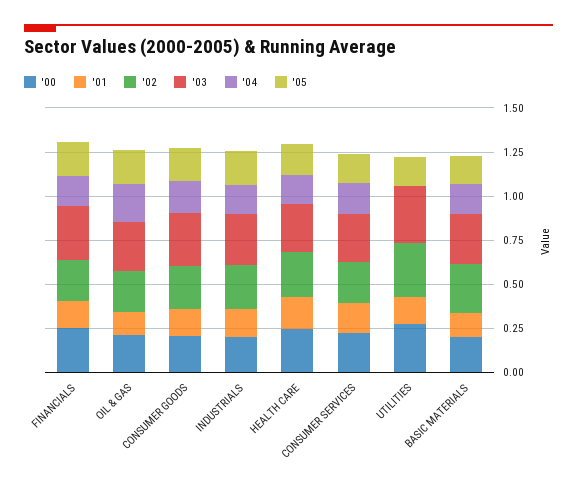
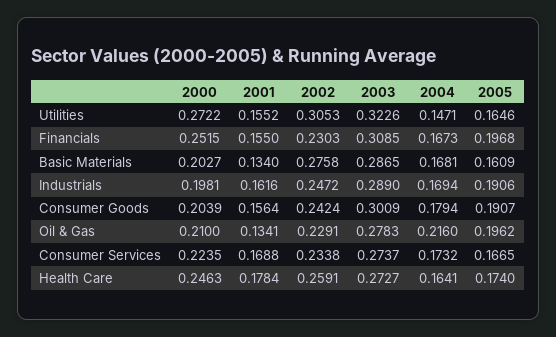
  {
    "'00": {
      "FINANCIALS": 0.2515,
      "OIL & GAS": 0.21,
      "CONSUMER GOODS": 0.2039,
      "INDUSTRIALS": 0.1981,
      "HEALTH CARE": 0.2463,
      "CONSUMER SERVICES": 0.2235,
      "UTILITIES": 0.2722,
      "BASIC MATERIALS": 0.2027
    },
    "'01": {
      "FINANCIALS": 0.155,
      "OIL & GAS": 0.1341,
      "CONSUMER GOODS": 0.1564,
      "INDUSTRIALS": 0.1616,
      "HEALTH CARE": 0.1784,
      "CONSUMER SERVICES": 0.1688,
      "UTILITIES": 0.1552,
      "BASIC MATERIALS": 0.134
    },
    "'02": {
      "FINANCIALS": 0.2303,
      "OIL & GAS": 0.2291,
      "CONSUMER GOODS": 0.2424,
      "INDUSTRIALS": 0.2472,
      "HEALTH CARE": 0.2591,
      "CONSUMER SERVICES": 0.2338,
      "UTILITIES": 0.3053,
      "BASIC MATERIALS": 0.2758
    },
    "'03": {
      "FINANCIALS": 0.3085,
      "OIL & GAS": 0.2783,
      "CONSUMER GOODS": 0.3009,
      "INDUSTRIALS": 0.289,
      "HEALTH CARE": 0.2727,
      "CONSUMER SERVICES": 0.2737,
      "UTILITIES": 0.3226,
      "BASIC MATERIALS": 0.2865
    },
    "'04": {
      "FINANCIALS": 0.1673,
      "OIL & GAS": 0.216,
      "CONSUMER GOODS": 0.1794,
      "INDUSTRIALS": 0.1694,
      "HEALTH CARE": 0.1641,
      "CONSUMER SERVICES": 0.1732,
-     "UTILITIES": 0,
+     "UTILITIES": 0.1471,
      "BASIC MATERIALS": 0.1681
    },
    "'05": {
      "FINANCIALS": 0.1968,
      "OIL & GAS": 0.1962,
      "CONSUMER GOODS": 0.1907,
      "INDUSTRIALS": 0.1906,
      "HEALTH CARE": 0.174,
      "CONSUMER SERVICES": 0.1665,
      "UTILITIES": 0.1646,
      "BASIC MATERIALS": 0.1609
    }
  }

